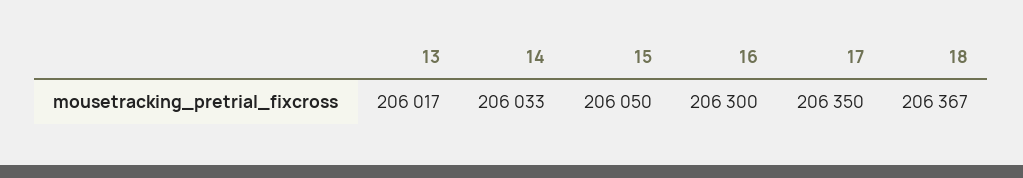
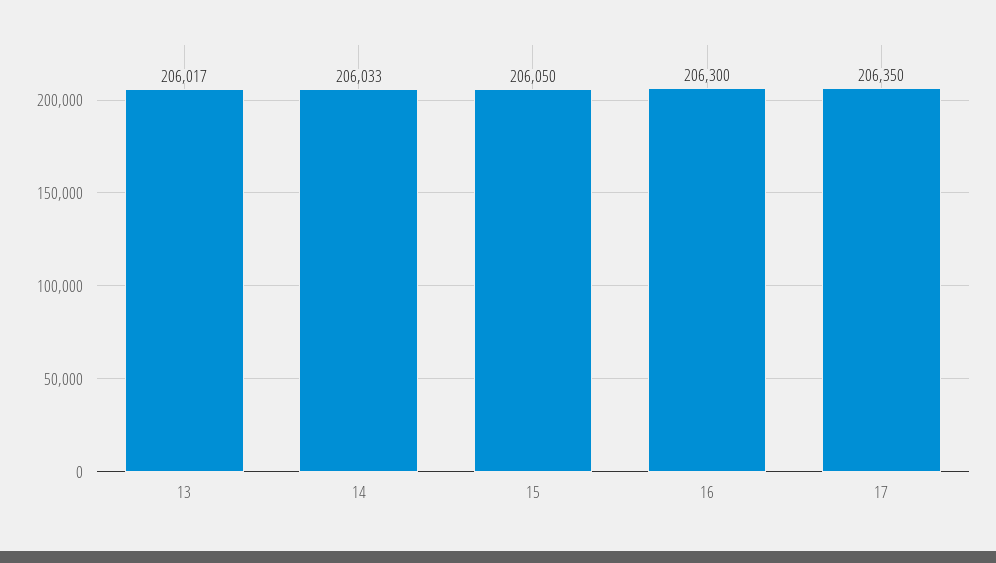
  {
    "13": 206017,
    "14": 206033,
    "15": 206050,
    "16": 206300,
-   "17": 206350,
+   "17": 206350
-   "18": 206367
  }

